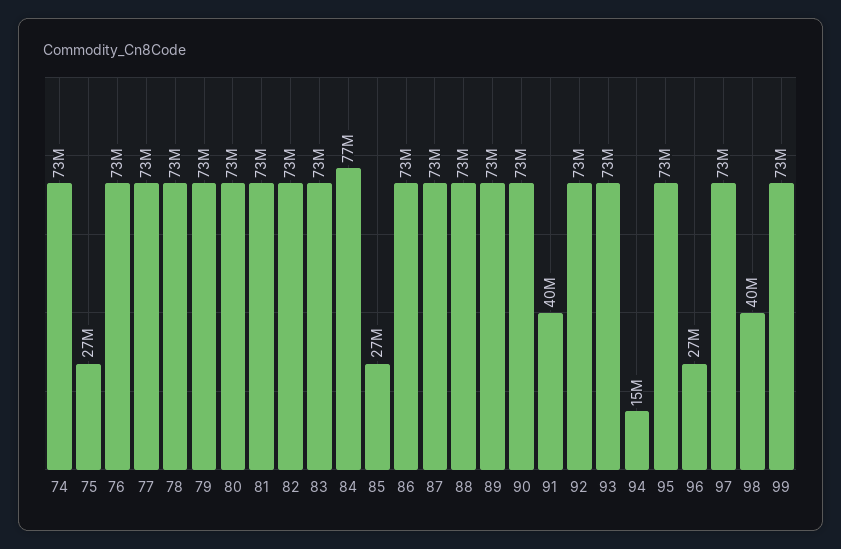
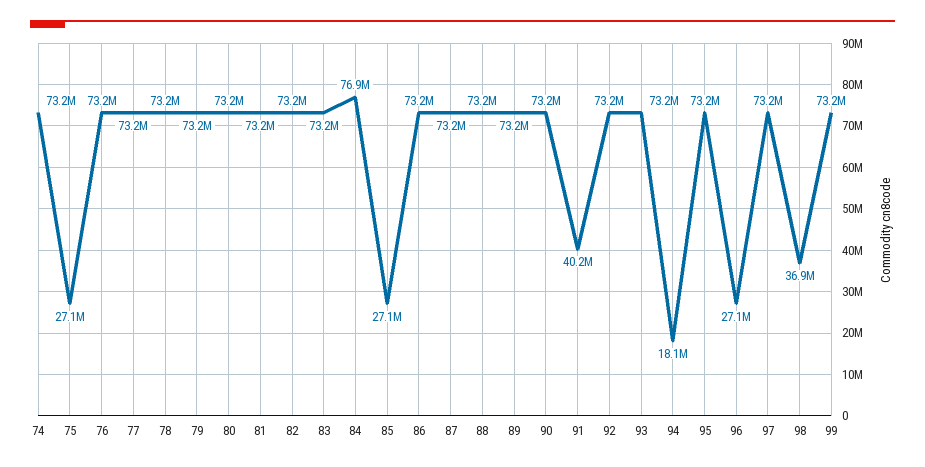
  {
    "74": 73200000,
    "75": 27100000,
    "76": 73200000,
    "77": 73200000,
    "78": 73200000,
    "79": 73200000,
    "80": 73200000,
    "81": 73200000,
    "82": 73200000,
    "83": 73200000,
    "84": 76900000,
    "85": 27100000,
    "86": 73200000,
    "87": 73200000,
    "88": 73200000,
    "89": 73200000,
    "90": 73200000,
    "91": 40200000,
    "92": 73200000,
    "93": 73200000,
-   "94": 15000000,
+   "94": 18100000,
    "95": 73200000,
    "96": 27100000,
    "97": 73200000,
-   "98": 40000000,
+   "98": 36900000,
    "99": 73200000
  }

